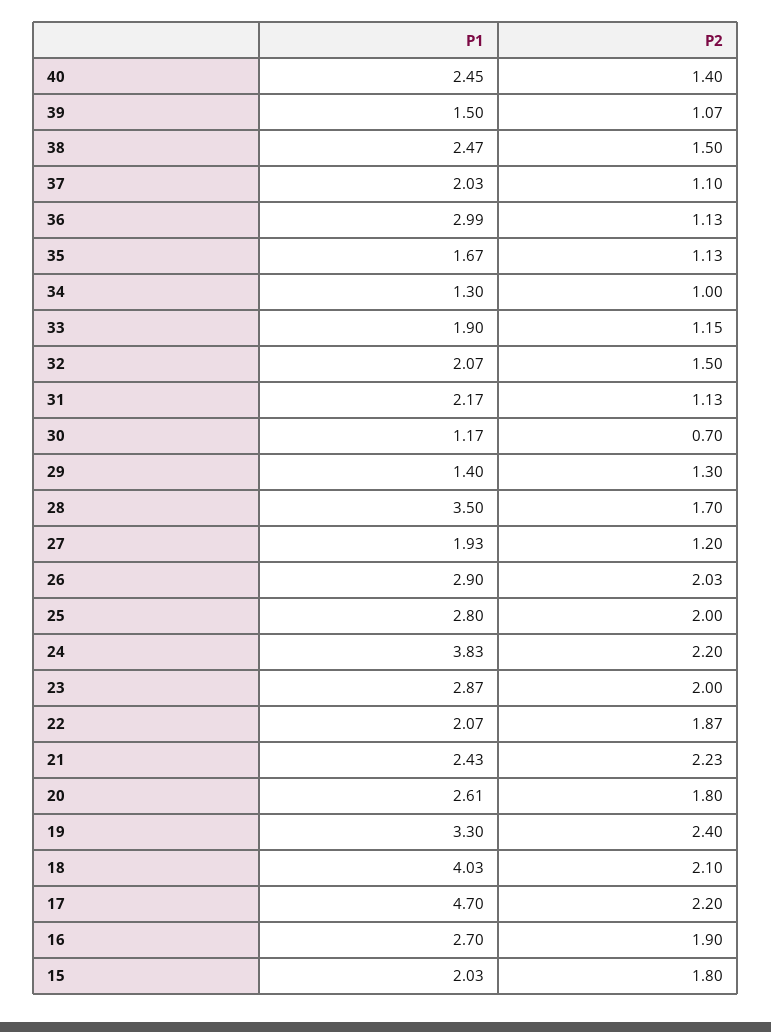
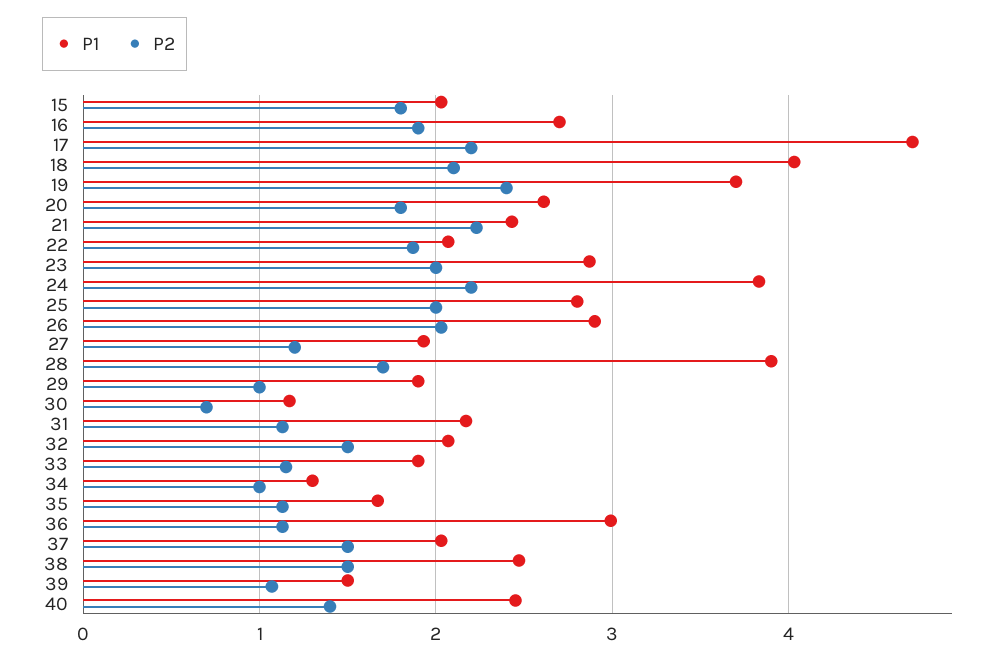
  {
    "P1": {
      "40": 2.45,
      "39": 1.5,
      "38": 2.47,
      "37": 2.03,
      "36": 2.99,
      "35": 1.67,
      "34": 1.3,
      "33": 1.9,
      "32": 2.07,
      "31": 2.17,
      "30": 1.17,
-     "29": 1.4,
+     "29": 1.9,
-     "28": 3.5,
+     "28": 3.9,
      "27": 1.93,
      "26": 2.9,
      "25": 2.8,
      "24": 3.83,
      "23": 2.87,
      "22": 2.07,
      "21": 2.43,
      "20": 2.61,
-     "19": 3.3,
+     "19": 3.7,
      "18": 4.03,
      "17": 4.7,
      "16": 2.7,
      "15": 2.03
    },
    "P2": {
      "40": 1.4,
      "39": 1.07,
      "38": 1.5,
-     "37": 1.1,
+     "37": 1.5,
      "36": 1.13,
      "35": 1.13,
      "34": 1,
      "33": 1.15,
      "32": 1.5,
      "31": 1.13,
      "30": 0.7,
-     "29": 1.3,
+     "29": 1,
      "28": 1.7,
      "27": 1.2,
      "26": 2.03,
      "25": 2,
      "24": 2.2,
      "23": 2,
      "22": 1.87,
      "21": 2.23,
      "20": 1.8,
      "19": 2.4,
      "18": 2.1,
      "17": 2.2,
      "16": 1.9,
      "15": 1.8
    }
  }

